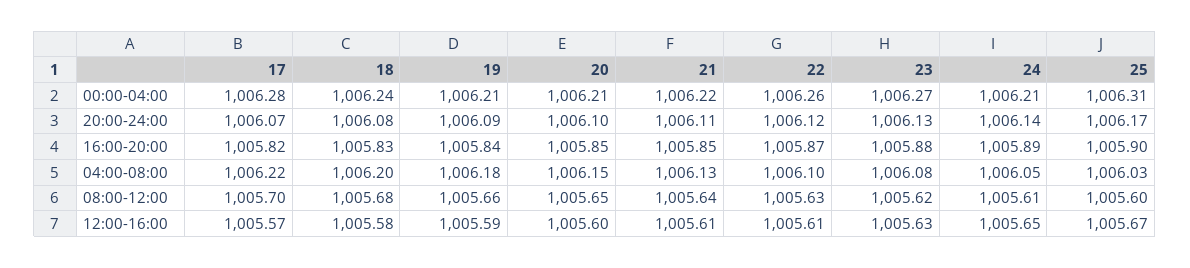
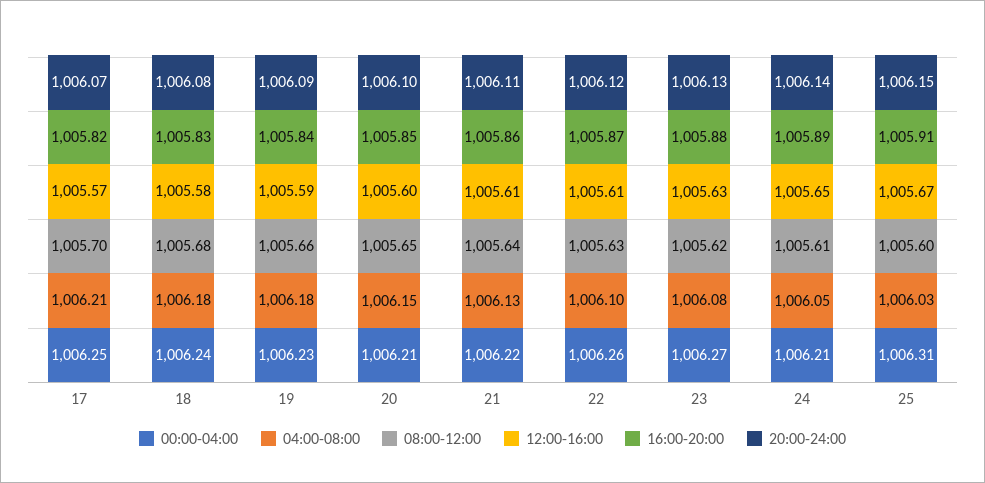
  {
    "00:00-04:00": {
-     "17": 1006.28,
+     "17": 1006.25,
      "18": 1006.24,
-     "19": 1006.21,
+     "19": 1006.23,
      "20": 1006.21,
      "21": 1006.22,
      "22": 1006.26,
      "23": 1006.27,
      "24": 1006.21,
      "25": 1006.31
    },
    "20:00-24:00": {
      "17": 1006.07,
      "18": 1006.08,
      "19": 1006.09,
      "20": 1006.1,
      "21": 1006.11,
      "22": 1006.12,
      "23": 1006.13,
      "24": 1006.14,
-     "25": 1006.17
+     "25": 1006.15
    },
    "16:00-20:00": {
      "17": 1005.82,
      "18": 1005.83,
      "19": 1005.84,
      "20": 1005.85,
-     "21": 1005.85,
+     "21": 1005.86,
      "22": 1005.87,
      "23": 1005.88,
      "24": 1005.89,
-     "25": 1005.9
+     "25": 1005.91
    },
    "04:00-08:00": {
-     "17": 1006.22,
+     "17": 1006.21,
-     "18": 1006.2,
+     "18": 1006.18,
      "19": 1006.18,
      "20": 1006.15,
      "21": 1006.13,
      "22": 1006.1,
      "23": 1006.08,
      "24": 1006.05,
      "25": 1006.03
    },
    "08:00-12:00": {
      "17": 1005.7,
      "18": 1005.68,
      "19": 1005.66,
      "20": 1005.65,
      "21": 1005.64,
      "22": 1005.63,
      "23": 1005.62,
      "24": 1005.61,
      "25": 1005.6
    },
    "12:00-16:00": {
      "17": 1005.57,
      "18": 1005.58,
      "19": 1005.59,
      "20": 1005.6,
      "21": 1005.61,
      "22": 1005.61,
      "23": 1005.63,
      "24": 1005.65,
      "25": 1005.67
    }
  }

